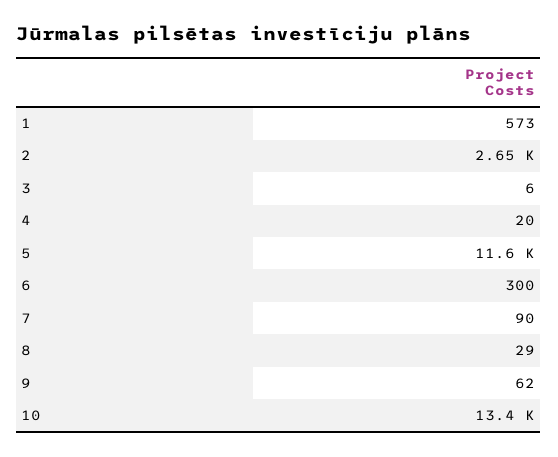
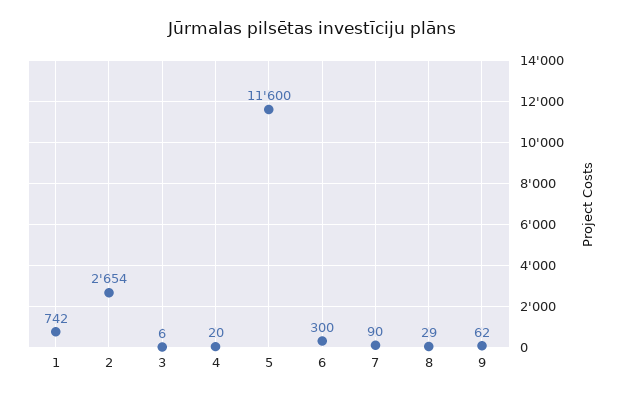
  {
-   "1": 573,
+   "1": 742,
    "2": 2654,
    "3": 6,
    "4": 20,
    "5": 11600,
    "6": 300,
    "7": 90,
    "8": 29,
-   "9": 62,
+   "9": 62
-   "10": 13400
  }

